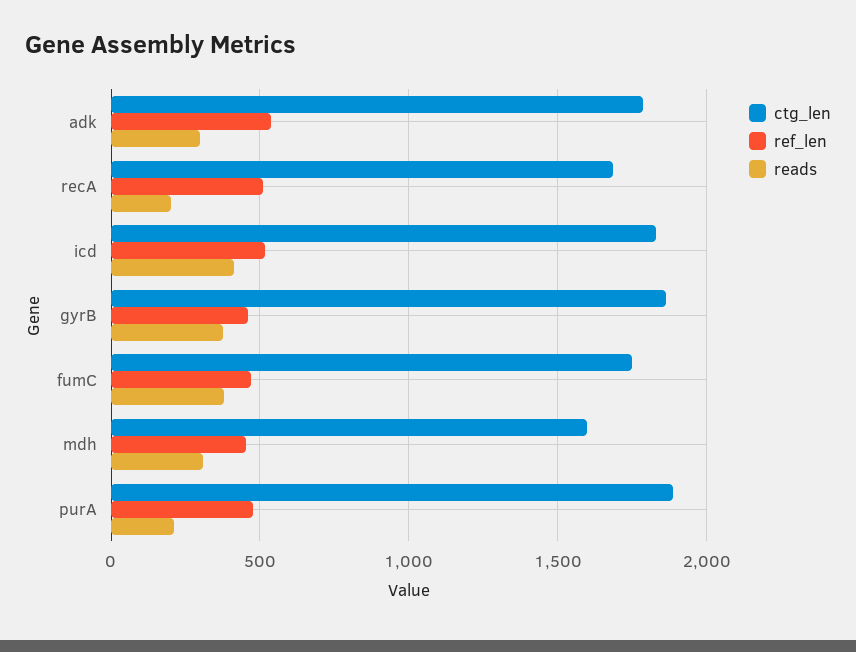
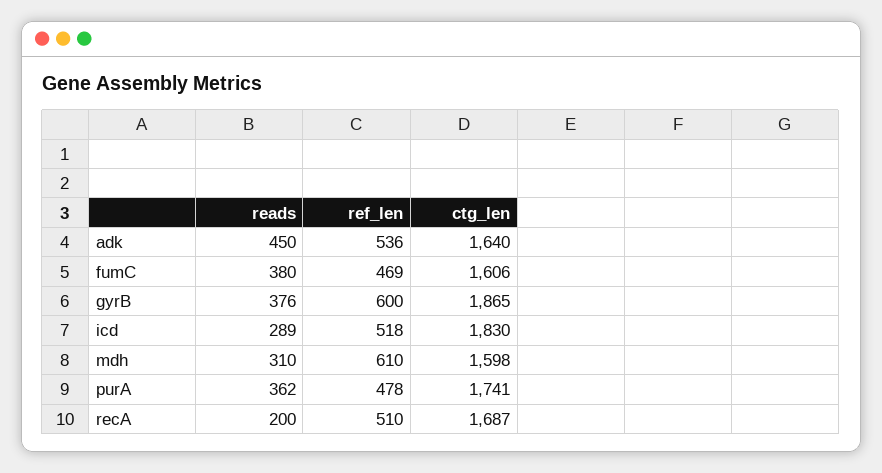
  {
    "ctg_len": {
-     "adk": 1800,
+     "adk": 1640,
      "recA": 1687,
      "icd": 1830,
      "gyrB": 1865,
-     "fumC": 1750,
+     "fumC": 1606,
      "mdh": 1598,
-     "purA": 1900
+     "purA": 1741
    },
    "ref_len": {
      "adk": 536,
      "recA": 510,
      "icd": 518,
-     "gyrB": 450,
+     "gyrB": 600,
      "fumC": 469,
-     "mdh": 450,
+     "mdh": 610,
      "purA": 478
    },
    "reads": {
-     "adk": 300,
+     "adk": 450,
      "recA": 200,
-     "icd": 400,
+     "icd": 289,
      "gyrB": 376,
      "fumC": 380,
      "mdh": 310,
-     "purA": 200
+     "purA": 362
    }
  }

